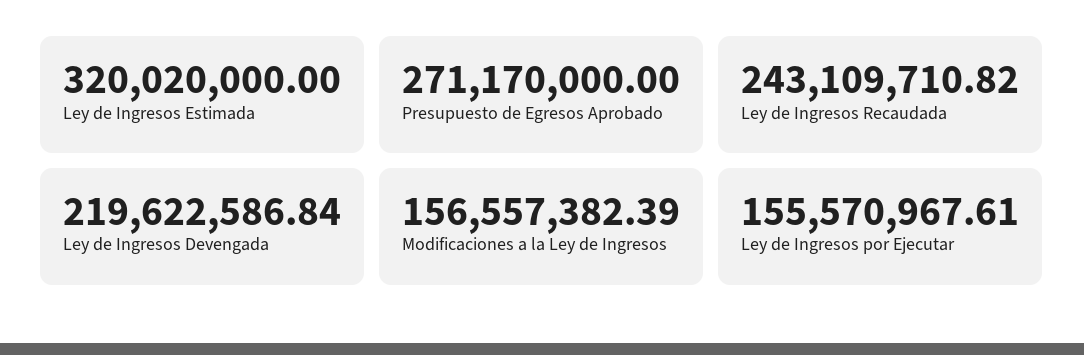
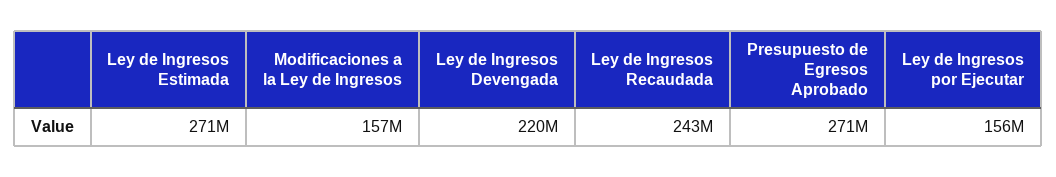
  {
-   "Ley de Ingresos Estimada": 320020000,
+   "Ley de Ingresos Estimada": 271000000,
    "Presupuesto de Egresos Aprobado": 271170000,
    "Ley de Ingresos Recaudada": 243109710.82,
    "Ley de Ingresos Devengada": 219622586.84,
    "Modificaciones a la Ley de Ingresos": 156557382.39,
    "Ley de Ingresos por Ejecutar": 155570967.61
  }

